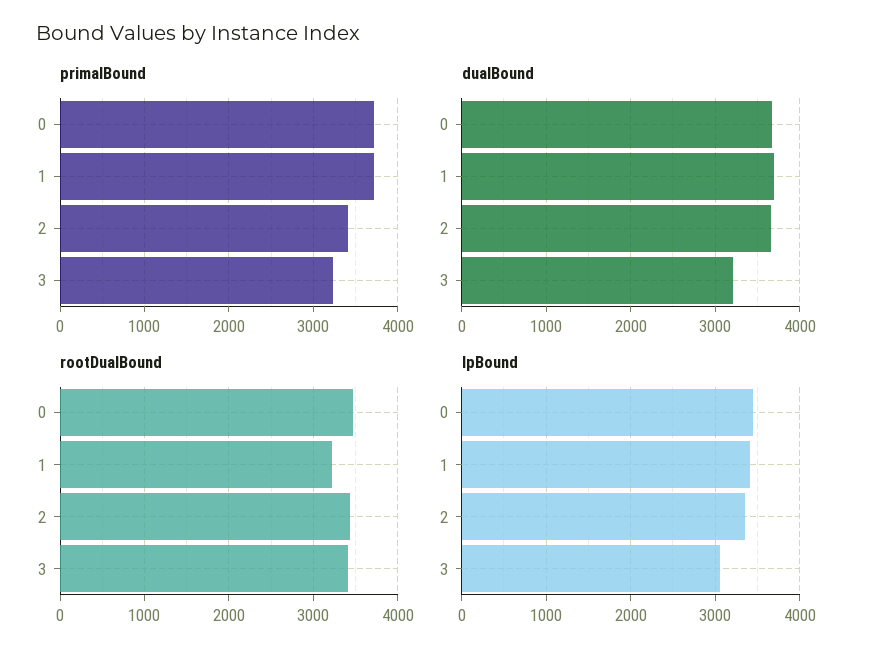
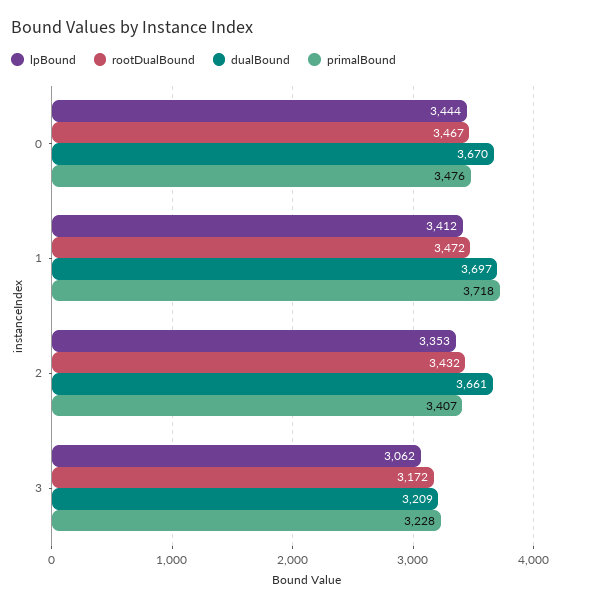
  {
    "primalBound": {
-     "0": 3700,
+     "0": 3476,
      "1": 3718,
      "2": 3407,
      "3": 3228
    },
    "dualBound": {
      "0": 3670,
      "1": 3697,
      "2": 3661,
      "3": 3209
    },
    "rootDualBound": {
      "0": 3467,
-     "1": 3200,
+     "1": 3472,
      "2": 3432,
-     "3": 3400
+     "3": 3172
    },
    "lpBound": {
      "0": 3444,
      "1": 3412,
      "2": 3353,
      "3": 3062
    }
  }

